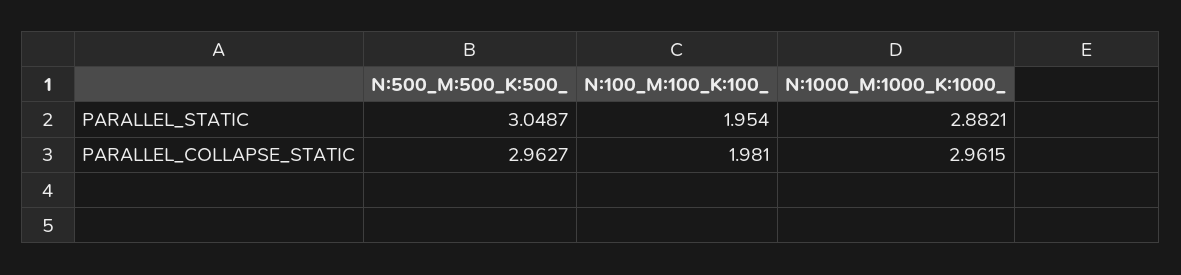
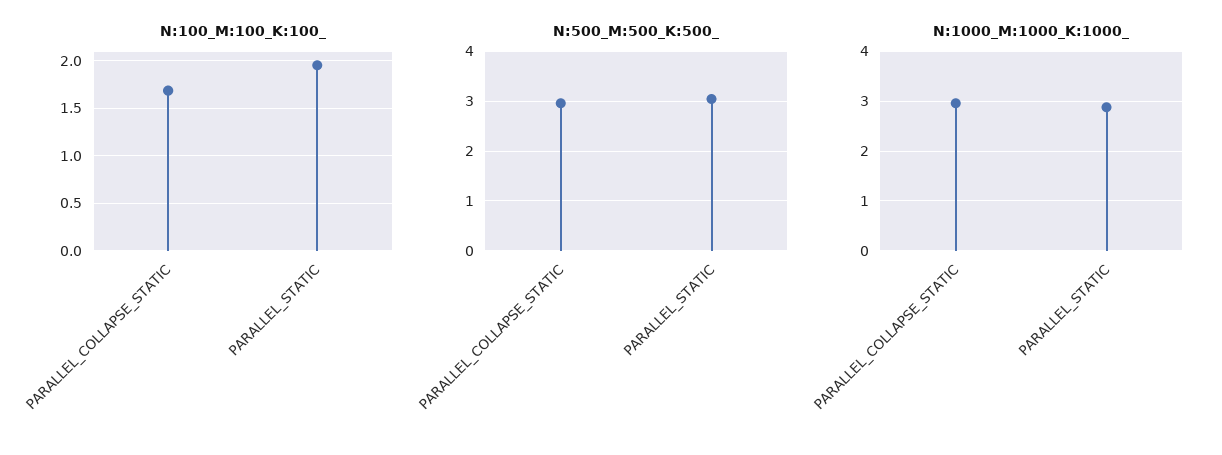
  {
    "N:500_M:500_K:500_": {
      "PARALLEL_STATIC": 3.0487,
      "PARALLEL_COLLAPSE_STATIC": 2.9627
    },
    "N:100_M:100_K:100_": {
      "PARALLEL_STATIC": 1.954,
-     "PARALLEL_COLLAPSE_STATIC": 1.981
+     "PARALLEL_COLLAPSE_STATIC": 1.7
    },
    "N:1000_M:1000_K:1000_": {
      "PARALLEL_STATIC": 2.8821,
      "PARALLEL_COLLAPSE_STATIC": 2.9615
    }
  }

